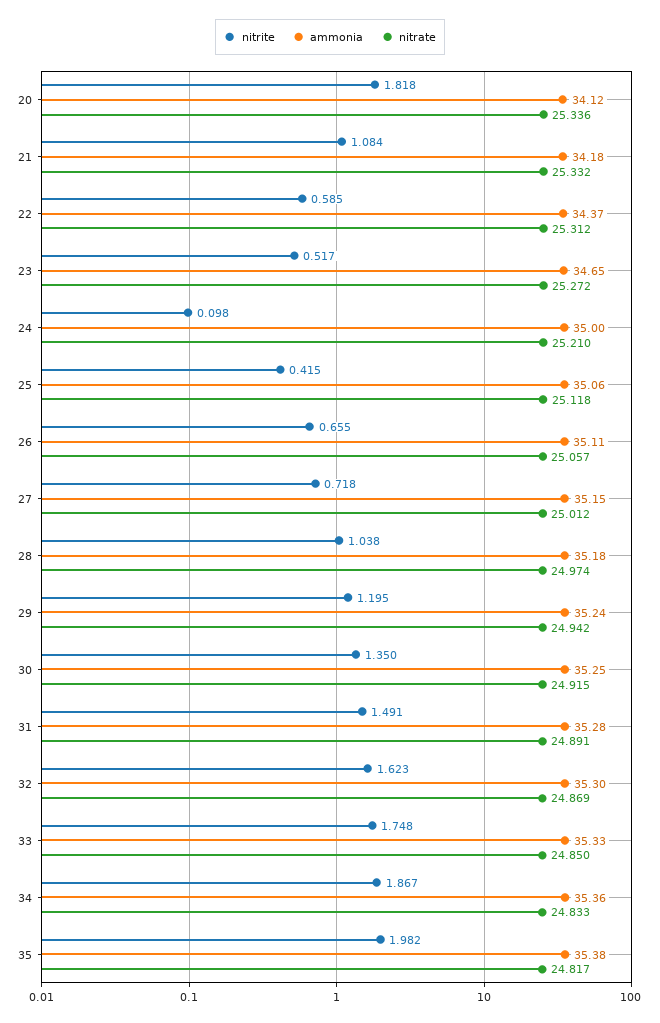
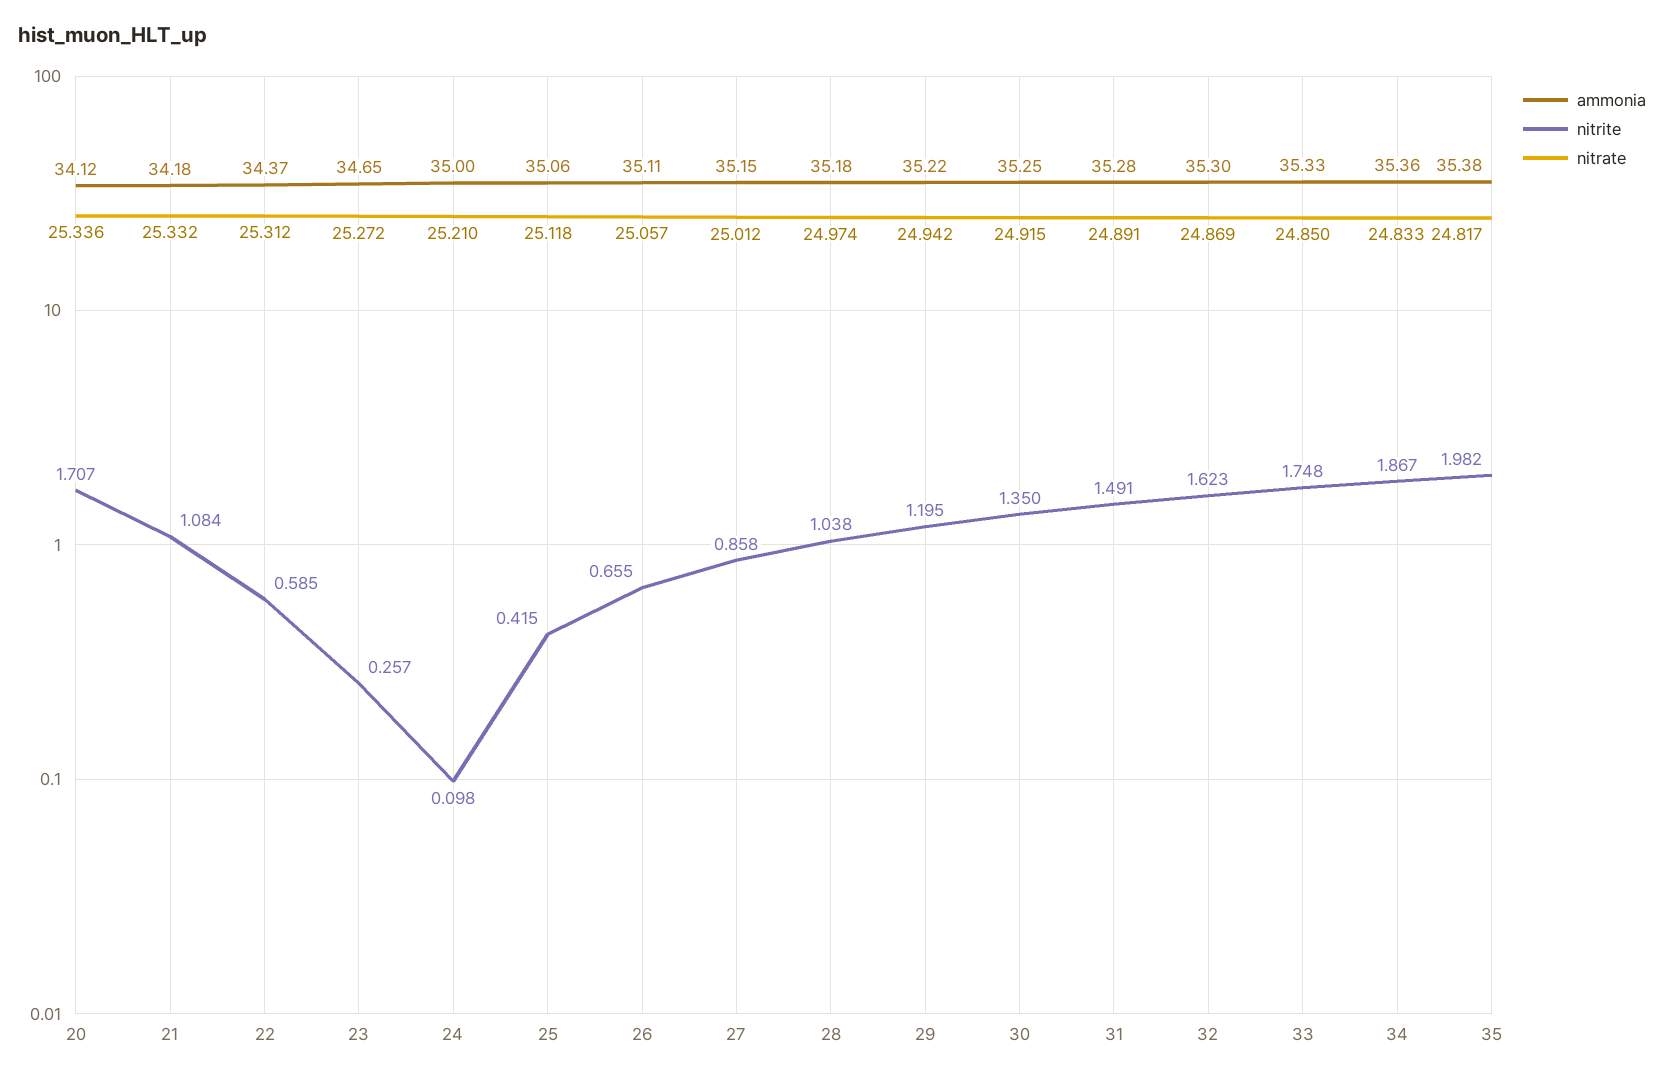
  {
    "nitrite": {
-     "20": 1.818,
+     "20": 1.707,
      "21": 1.084,
      "22": 0.585,
-     "23": 0.517,
+     "23": 0.257,
      "24": 0.098,
      "25": 0.415,
      "26": 0.655,
-     "27": 0.718,
+     "27": 0.858,
      "28": 1.038,
      "29": 1.195,
      "30": 1.35,
      "31": 1.491,
      "32": 1.623,
      "33": 1.748,
      "34": 1.867,
      "35": 1.982
    },
    "ammonia": {
      "20": 34.12,
      "21": 34.18,
      "22": 34.37,
      "23": 34.65,
      "24": 35,
      "25": 35.06,
      "26": 35.11,
      "27": 35.15,
      "28": 35.18,
-     "29": 35.24,
+     "29": 35.22,
      "30": 35.25,
      "31": 35.28,
      "32": 35.3,
      "33": 35.33,
      "34": 35.36,
      "35": 35.38
    },
    "nitrate": {
      "20": 25.336,
      "21": 25.332,
      "22": 25.312,
      "23": 25.272,
      "24": 25.21,
      "25": 25.118,
      "26": 25.057,
      "27": 25.012,
      "28": 24.974,
      "29": 24.942,
      "30": 24.915,
      "31": 24.891,
      "32": 24.869,
      "33": 24.85,
      "34": 24.833,
      "35": 24.817
    }
  }

